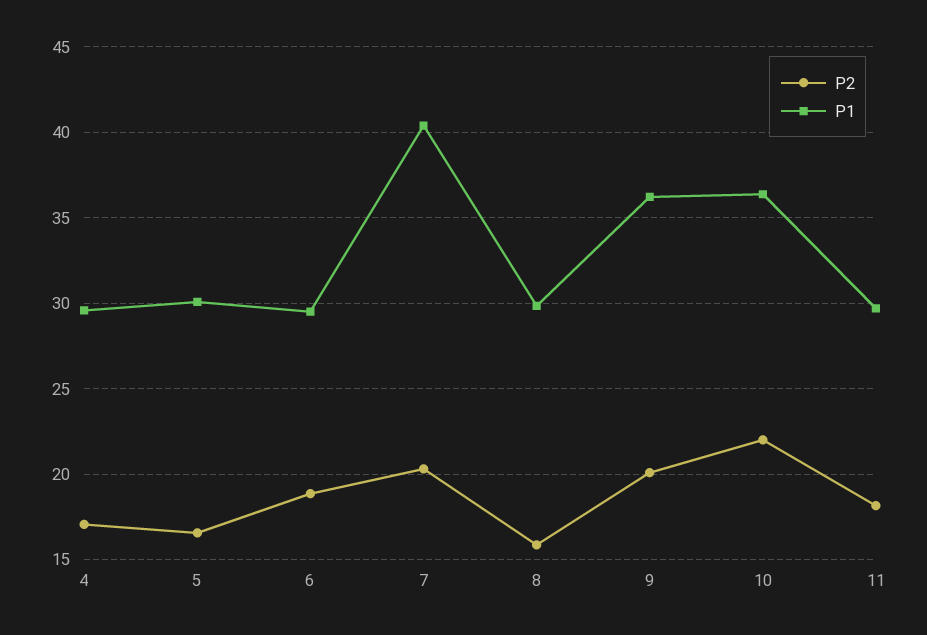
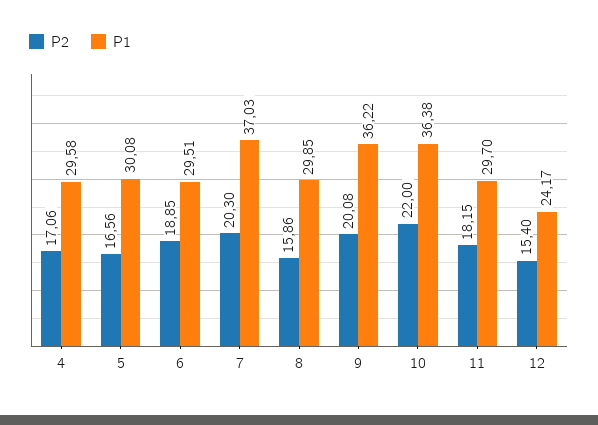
  {
    "P2": {
      "4": 17.06,
      "5": 16.56,
      "6": 18.85,
      "7": 20.3,
      "8": 15.86,
      "9": 20.08,
      "10": 22,
-     "11": 18.15
+     "11": 18.15,
+     "12": 15.4
    },
    "P1": {
      "4": 29.58,
      "5": 30.08,
      "6": 29.51,
-     "7": 40.5,
+     "7": 37.03,
      "8": 29.85,
      "9": 36.22,
      "10": 36.38,
-     "11": 29.7
+     "11": 29.7,
+     "12": 24.17
    }
  }

